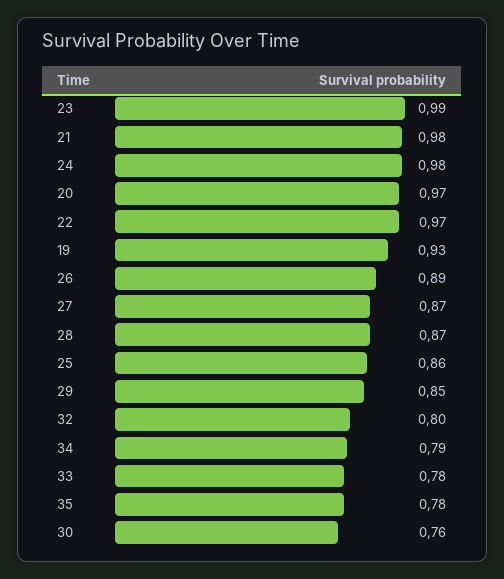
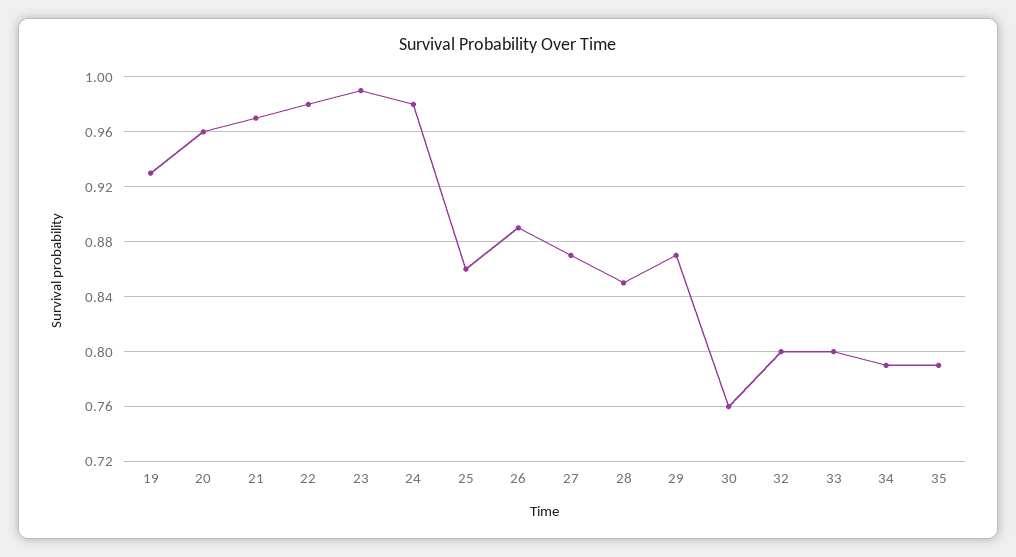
  {
    "23": 0.99,
-   "21": 0.98,
+   "21": 0.97,
    "24": 0.98,
-   "20": 0.97,
+   "20": 0.96,
-   "22": 0.97,
+   "22": 0.98,
    "19": 0.93,
    "26": 0.89,
    "27": 0.87,
-   "28": 0.87,
+   "28": 0.85,
    "25": 0.86,
-   "29": 0.85,
+   "29": 0.87,
    "32": 0.8,
    "34": 0.79,
-   "33": 0.78,
+   "33": 0.8,
-   "35": 0.78,
+   "35": 0.79,
    "30": 0.76
  }

